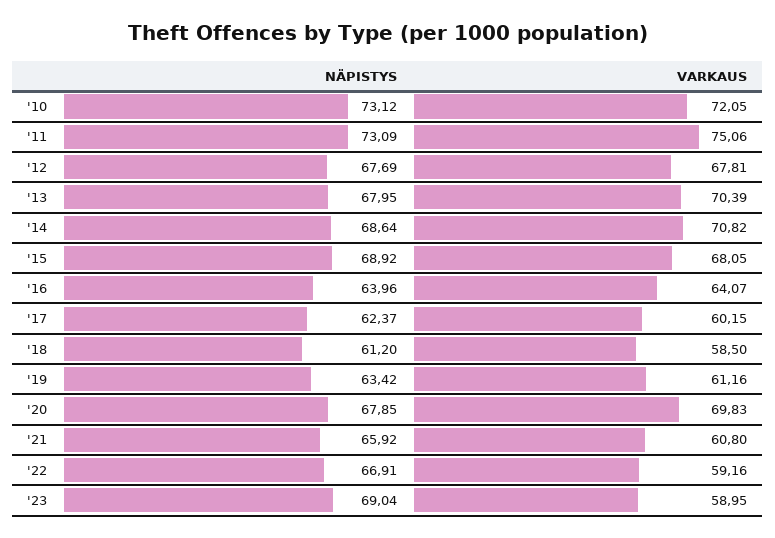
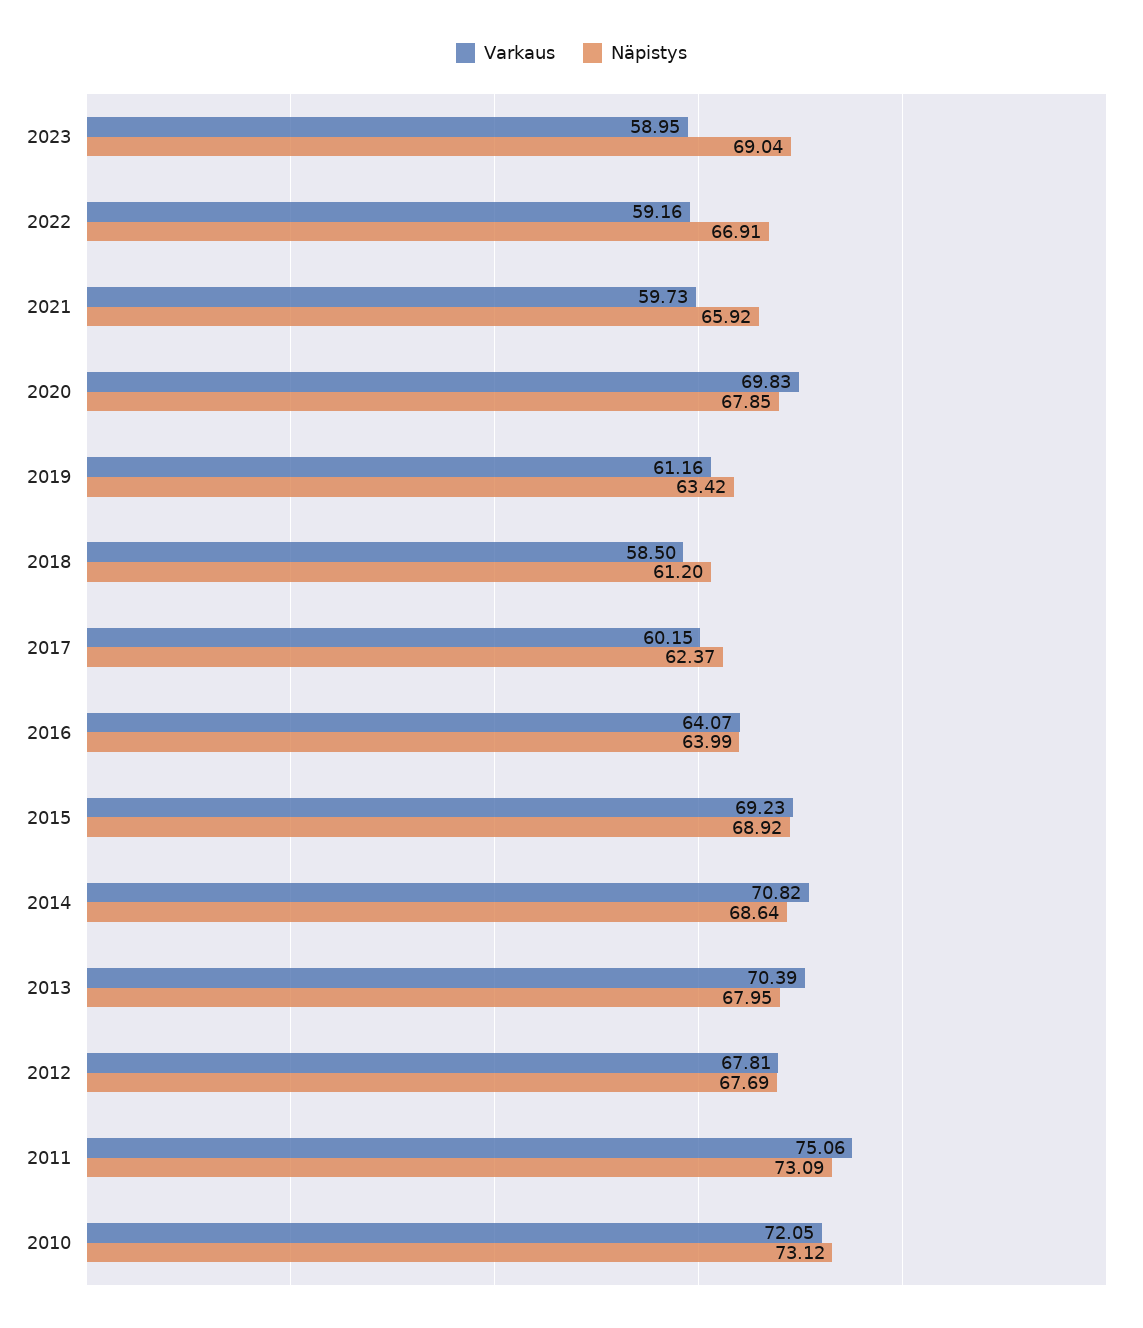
  {
    "NÄPISTYS": {
      "'10": 73.12,
      "'11": 73.09,
      "'12": 67.69,
      "'13": 67.95,
      "'14": 68.64,
      "'15": 68.92,
-     "'16": 63.96,
+     "'16": 63.99,
      "'17": 62.37,
      "'18": 61.2,
      "'19": 63.42,
      "'20": 67.85,
      "'21": 65.92,
      "'22": 66.91,
      "'23": 69.04
    },
    "VARKAUS": {
      "'10": 72.05,
      "'11": 75.06,
      "'12": 67.81,
      "'13": 70.39,
      "'14": 70.82,
-     "'15": 68.05,
+     "'15": 69.23,
      "'16": 64.07,
      "'17": 60.15,
      "'18": 58.5,
      "'19": 61.16,
      "'20": 69.83,
-     "'21": 60.8,
+     "'21": 59.73,
      "'22": 59.16,
      "'23": 58.95
    }
  }

